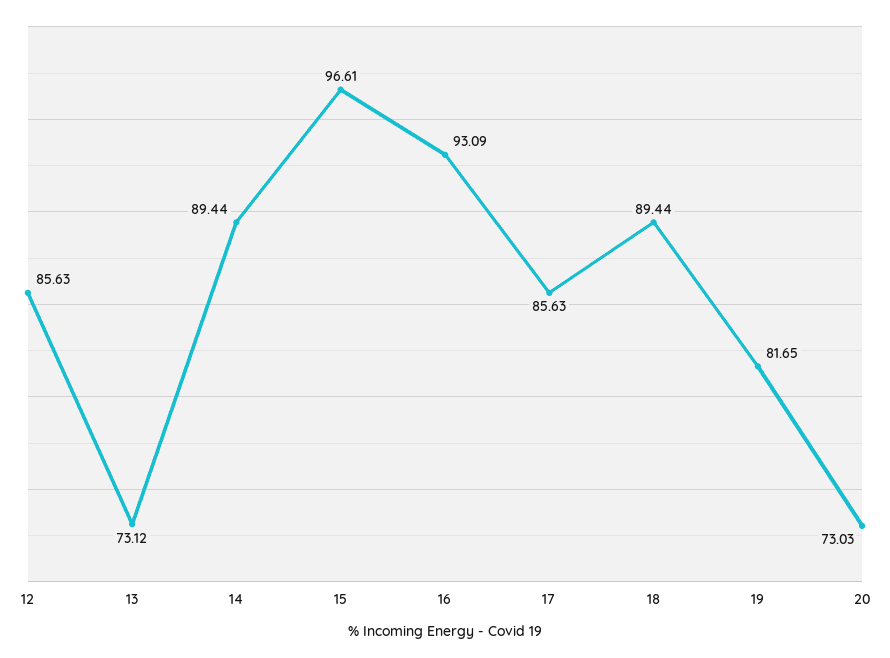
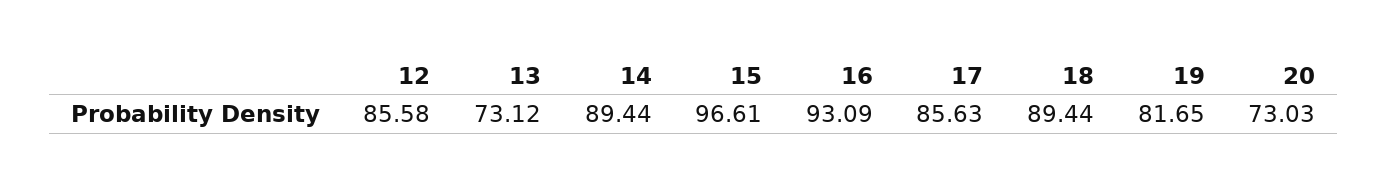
  {
-   "12": 85.63,
+   "12": 85.58,
    "13": 73.12,
    "14": 89.44,
    "15": 96.61,
    "16": 93.09,
    "17": 85.63,
    "18": 89.44,
    "19": 81.65,
    "20": 73.03
  }

